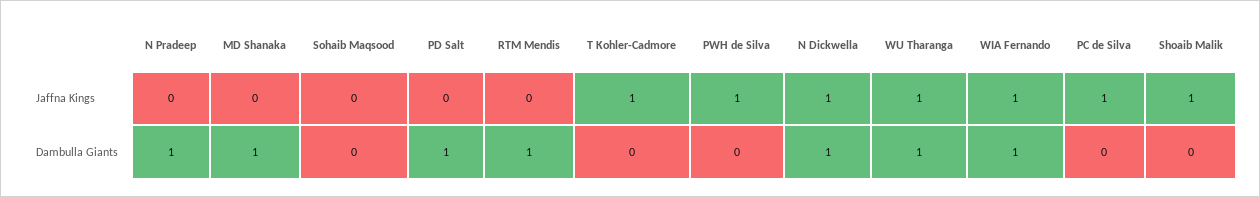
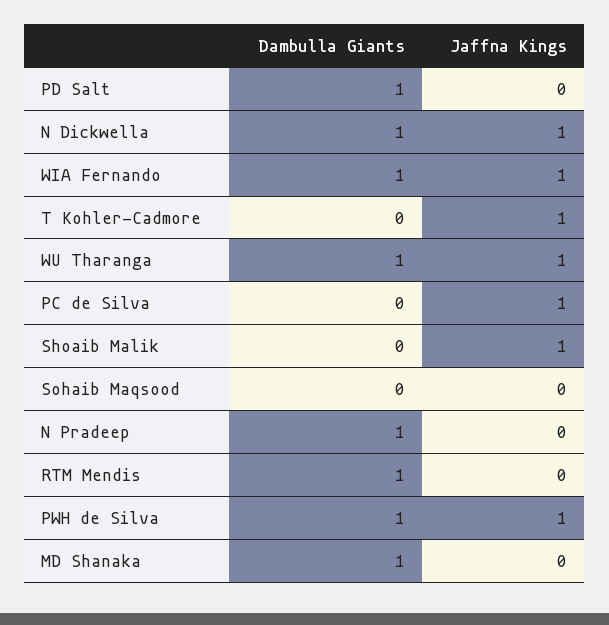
  {
    "N Pradeep": {
      "Jaffna Kings": 0,
      "Dambulla Giants": 1
    },
    "MD Shanaka": {
      "Jaffna Kings": 0,
      "Dambulla Giants": 1
    },
    "Sohaib Maqsood": {
      "Jaffna Kings": 0,
      "Dambulla Giants": 0
    },
    "PD Salt": {
      "Jaffna Kings": 0,
      "Dambulla Giants": 1
    },
    "RTM Mendis": {
      "Jaffna Kings": 0,
      "Dambulla Giants": 1
    },
    "T Kohler-Cadmore": {
      "Jaffna Kings": 1,
      "Dambulla Giants": 0
    },
    "PWH de Silva": {
      "Jaffna Kings": 1,
-     "Dambulla Giants": 0
+     "Dambulla Giants": 1
    },
    "N Dickwella": {
      "Jaffna Kings": 1,
      "Dambulla Giants": 1
    },
    "WU Tharanga": {
      "Jaffna Kings": 1,
      "Dambulla Giants": 1
    },
    "WIA Fernando": {
      "Jaffna Kings": 1,
      "Dambulla Giants": 1
    },
    "PC de Silva": {
      "Jaffna Kings": 1,
      "Dambulla Giants": 0
    },
    "Shoaib Malik": {
      "Jaffna Kings": 1,
      "Dambulla Giants": 0
    }
  }

